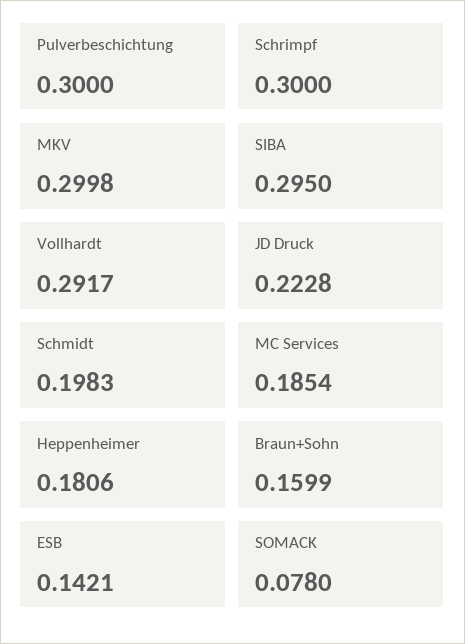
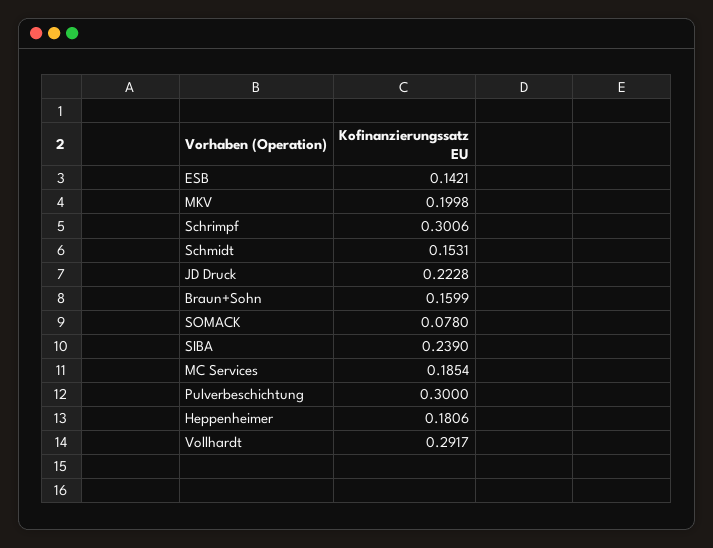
  {
    "Pulverbeschichtung": 0.3,
-   "Schrimpf": 0.3,
+   "Schrimpf": 0.3006,
-   "MKV": 0.2998,
+   "MKV": 0.1998,
-   "SIBA": 0.295,
+   "SIBA": 0.239,
    "Vollhardt": 0.2917,
    "JD Druck": 0.2228,
-   "Schmidt": 0.1983,
+   "Schmidt": 0.1531,
    "MC Services": 0.1854,
    "Heppenheimer": 0.1806,
    "Braun+Sohn": 0.1599,
    "ESB": 0.1421,
    "SOMACK": 0.078
  }

